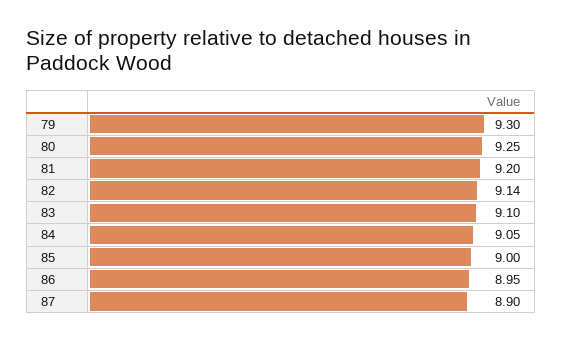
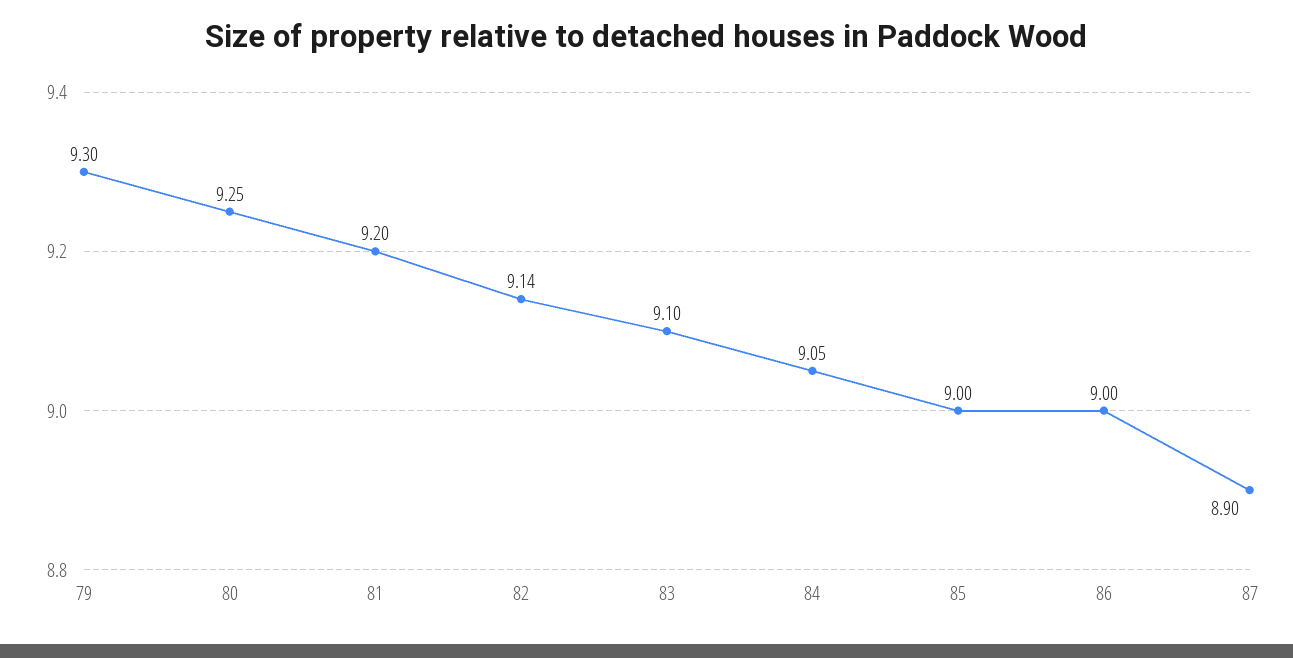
  {
    "79": 9.3,
    "80": 9.25,
    "81": 9.2,
    "82": 9.14,
    "83": 9.1,
    "84": 9.05,
    "85": 9,
-   "86": 8.95,
+   "86": 9,
    "87": 8.9
  }

